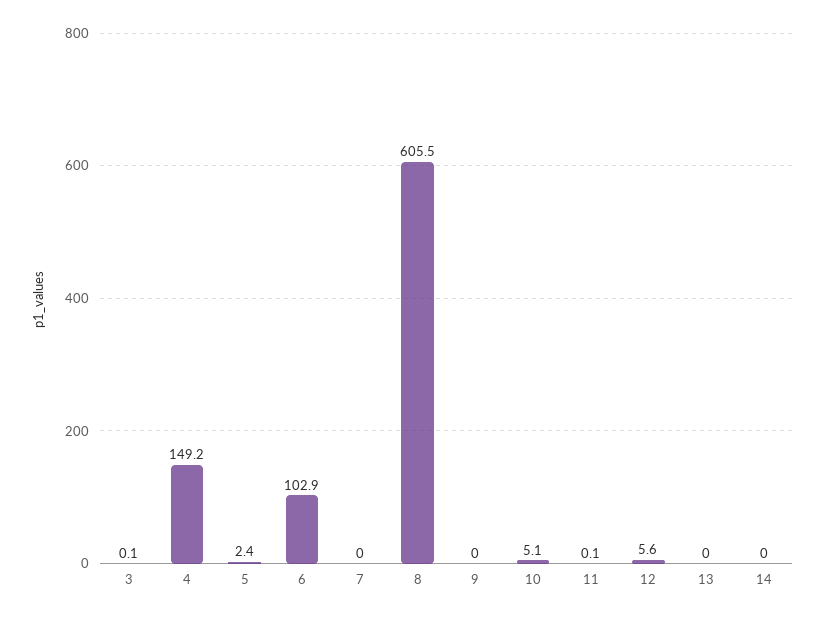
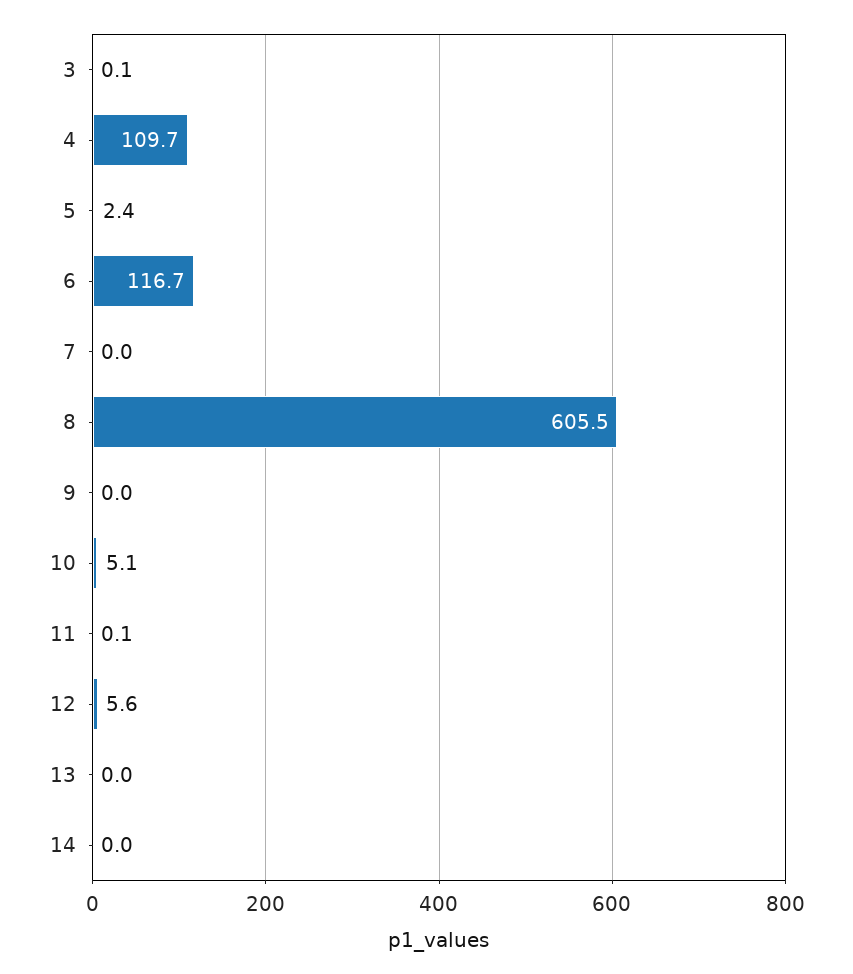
  {
    "3": 0.1,
-   "4": 149.2,
+   "4": 109.7,
    "5": 2.4,
-   "6": 102.9,
+   "6": 116.7,
    "7": 0,
    "8": 605.5,
    "9": 0,
    "10": 5.1,
    "11": 0.1,
    "12": 5.6,
    "13": 0,
    "14": 0
  }

